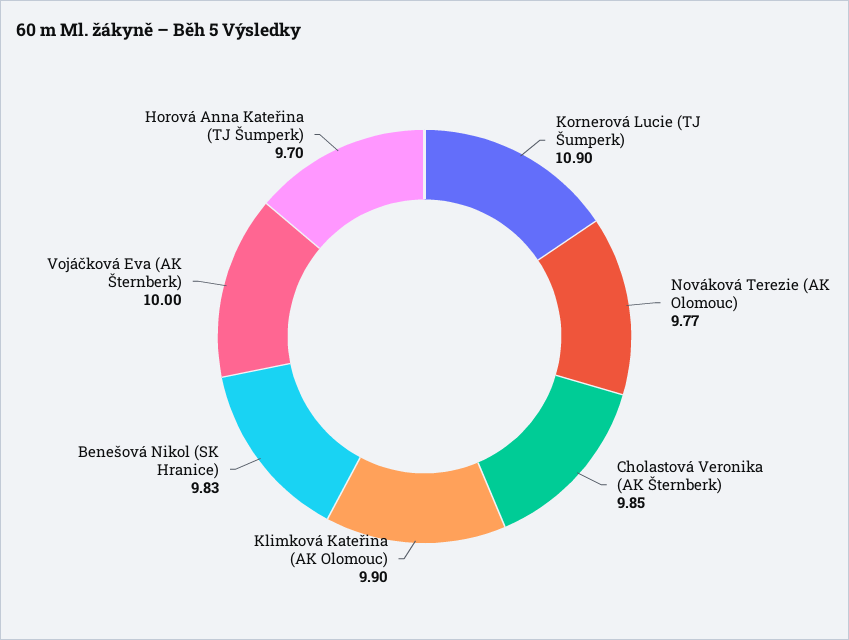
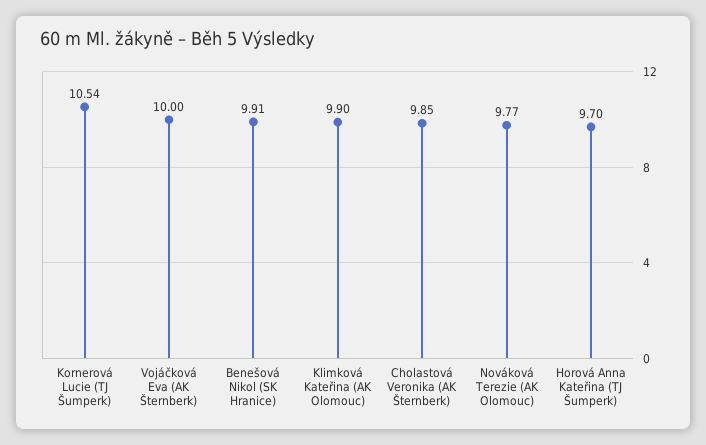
  {
-   "Kornerová Lucie (TJ Šumperk)": 10.9,
+   "Kornerová Lucie (TJ Šumperk)": 10.54,
    "Nováková Terezie (AK Olomouc)": 9.77,
    "Cholastová Veronika (AK Šternberk)": 9.85,
    "Klimková Kateřina (AK Olomouc)": 9.9,
-   "Benešová Nikol (SK Hranice)": 9.83,
+   "Benešová Nikol (SK Hranice)": 9.91,
    "Vojáčková Eva (AK Šternberk)": 10,
    "Horová Anna Kateřina (TJ Šumperk)": 9.7
  }

